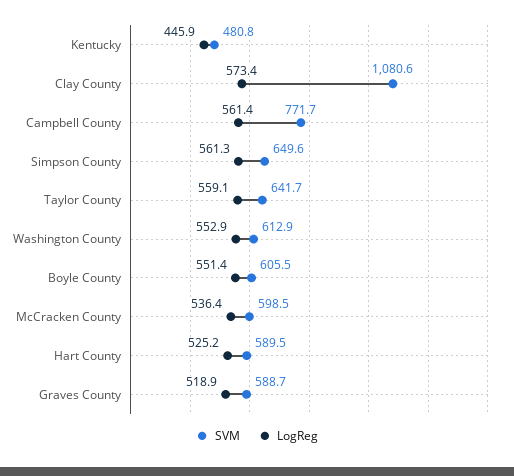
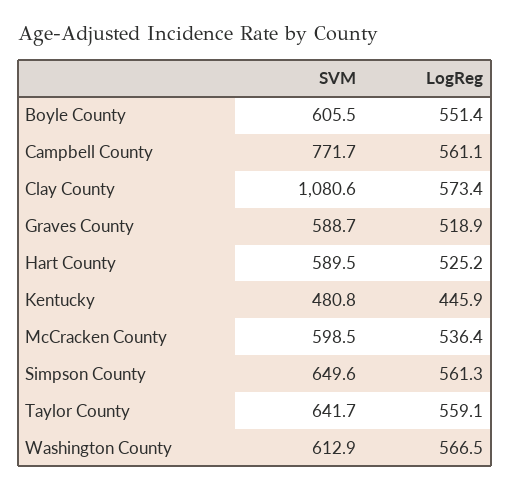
  {
    "SVM": {
      "Kentucky": 480.8,
      "Clay County": 1080.6,
      "Campbell County": 771.7,
      "Simpson County": 649.6,
      "Taylor County": 641.7,
      "Washington County": 612.9,
      "Boyle County": 605.5,
      "McCracken County": 598.5,
      "Hart County": 589.5,
      "Graves County": 588.7
    },
    "LogReg": {
      "Kentucky": 445.9,
      "Clay County": 573.4,
-     "Campbell County": 561.4,
+     "Campbell County": 561.1,
      "Simpson County": 561.3,
      "Taylor County": 559.1,
-     "Washington County": 552.9,
+     "Washington County": 566.5,
      "Boyle County": 551.4,
      "McCracken County": 536.4,
      "Hart County": 525.2,
      "Graves County": 518.9
    }
  }

